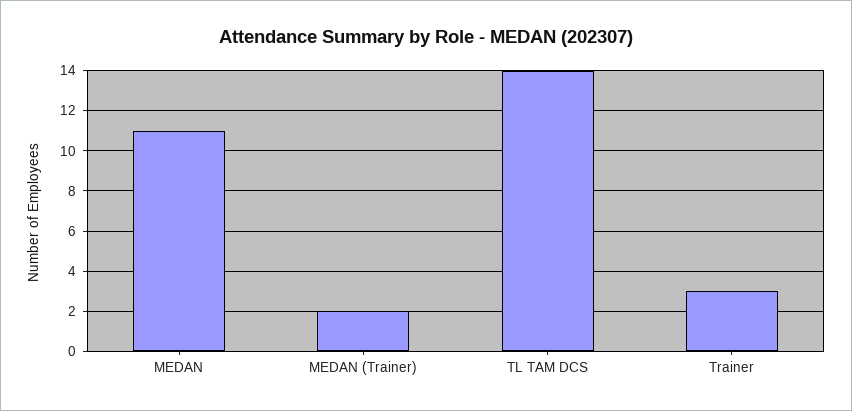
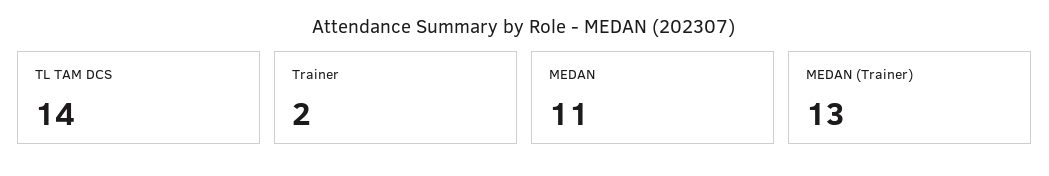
  {
    "MEDAN": 11,
-   "MEDAN (Trainer)": 2,
+   "MEDAN (Trainer)": 13,
    "TL TAM DCS": 14,
-   "Trainer": 3
+   "Trainer": 2
  }

